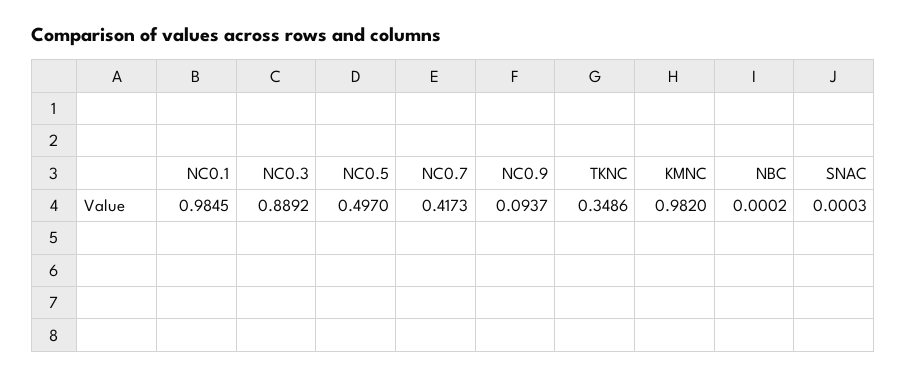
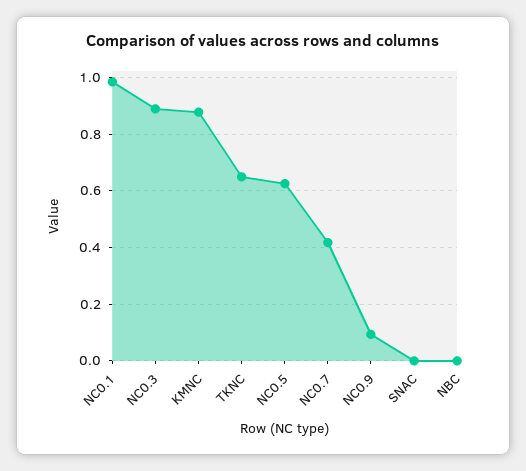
  {
    "NC0.1": 0.9845,
    "NC0.3": 0.8892,
-   "NC0.5": 0.497,
+   "NC0.5": 0.625,
    "NC0.7": 0.4173,
    "NC0.9": 0.0937,
-   "TKNC": 0.3486,
+   "TKNC": 0.65,
-   "KMNC": 0.982,
+   "KMNC": 0.875,
    "NBC": 0.0002,
    "SNAC": 0.0003
  }

